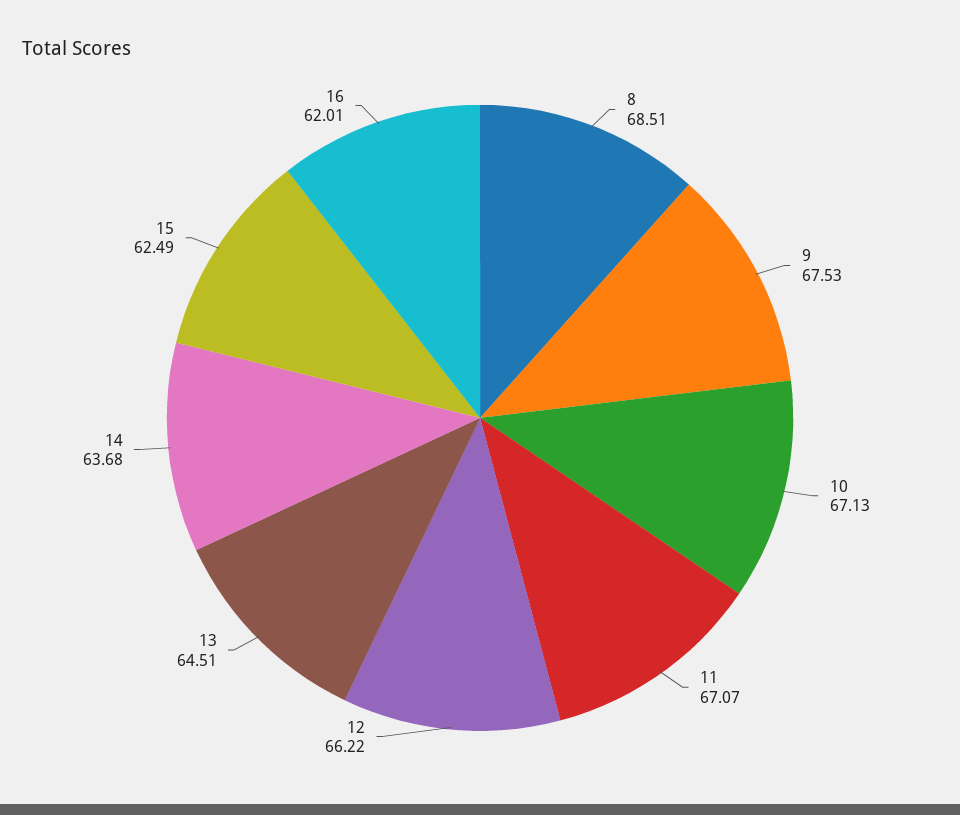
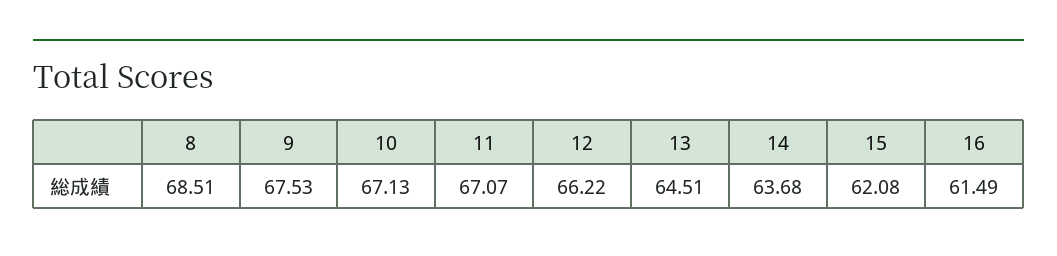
  {
    "8": 68.51,
    "9": 67.53,
    "10": 67.13,
    "11": 67.07,
    "12": 66.22,
    "13": 64.51,
    "14": 63.68,
-   "15": 62.49,
+   "15": 62.08,
-   "16": 62.01
+   "16": 61.49
  }

